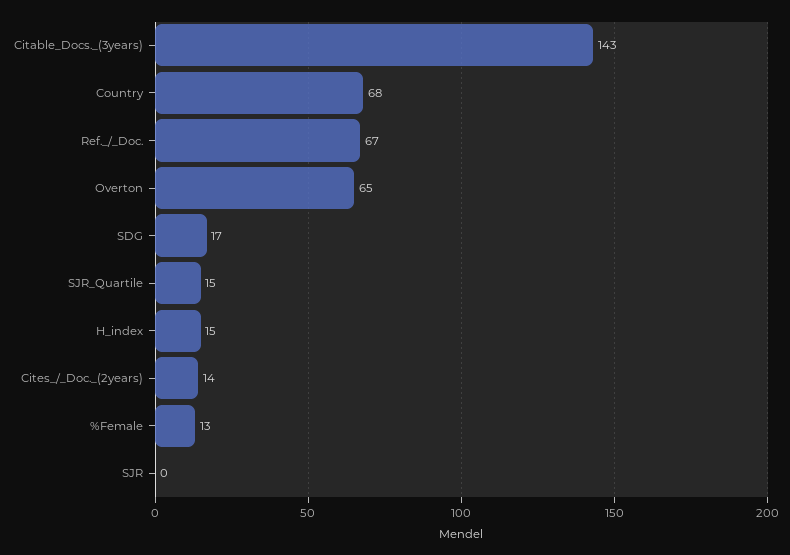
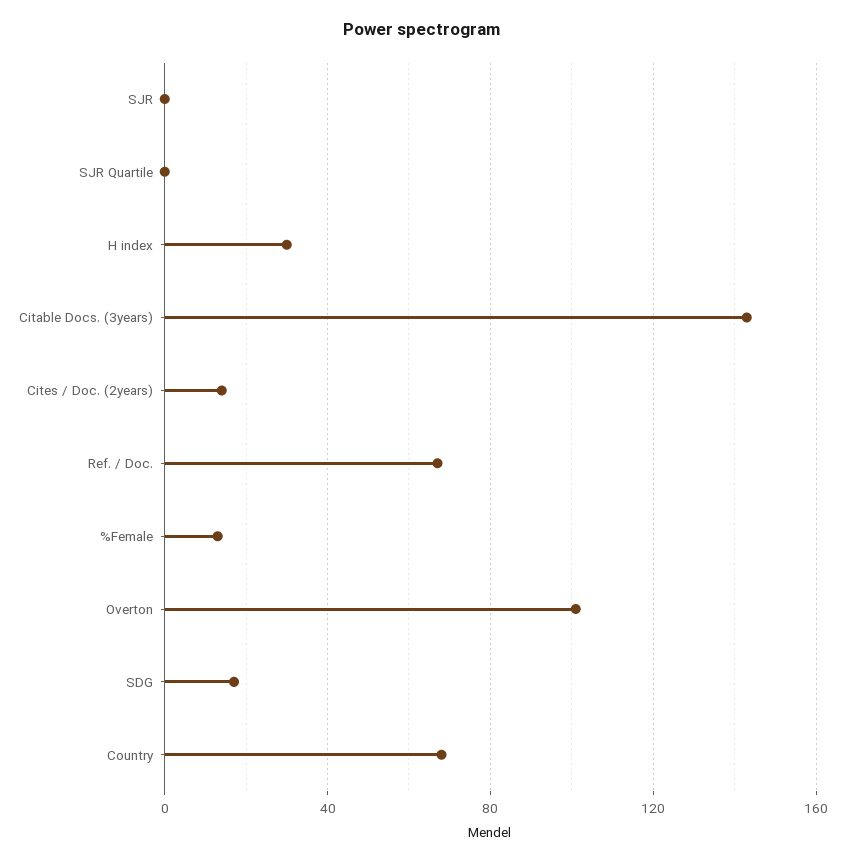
  {
    "Citable_Docs._(3years)": 143,
    "Country": 68,
    "Ref._/_Doc.": 67,
-   "Overton": 65,
+   "Overton": 100,
    "SDG": 17,
-   "SJR_Quartile": 15,
+   "SJR_Quartile": 0,
-   "H_index": 15,
+   "H_index": 30,
    "Cites_/_Doc._(2years)": 14,
    "%Female": 13,
    "SJR": 0
  }

